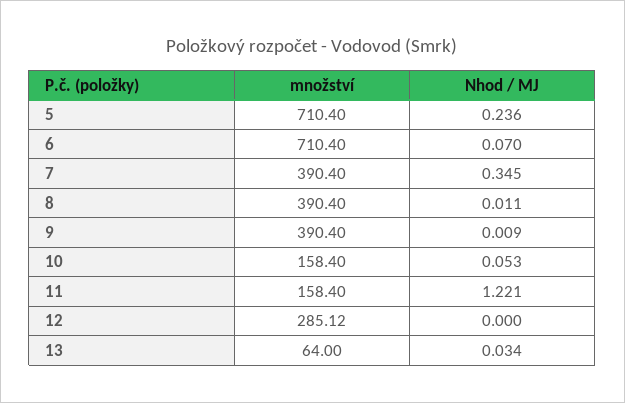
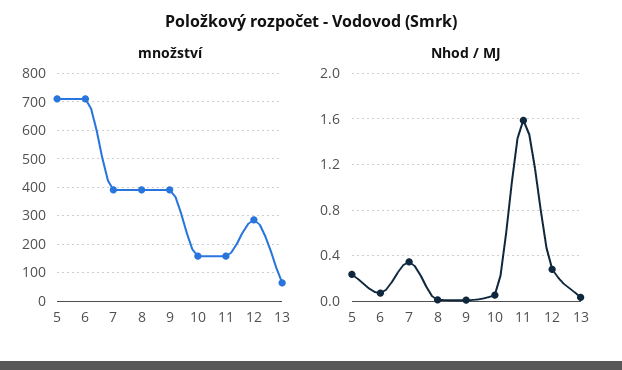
  {
    "množství": {
      "5": 710.4,
      "6": 710.4,
      "7": 390.4,
      "8": 390.4,
      "9": 390.4,
      "10": 158.4,
      "11": 158.4,
      "12": 285.12,
      "13": 64
    },
    "Nhod / MJ": {
      "5": 0.236,
      "6": 0.07,
      "7": 0.345,
      "8": 0.011,
      "9": 0.009,
      "10": 0.053,
-     "11": 1.221,
+     "11": 1.6,
-     "12": 0,
+     "12": 0.3,
      "13": 0.034
    }
  }

